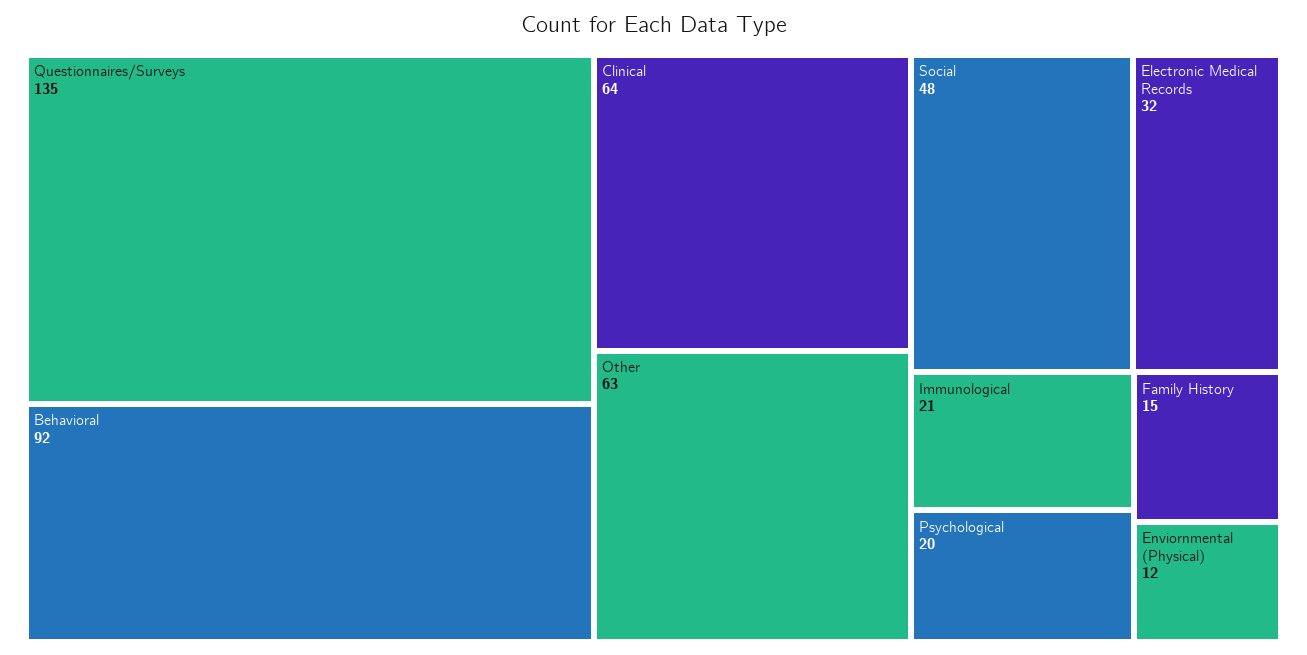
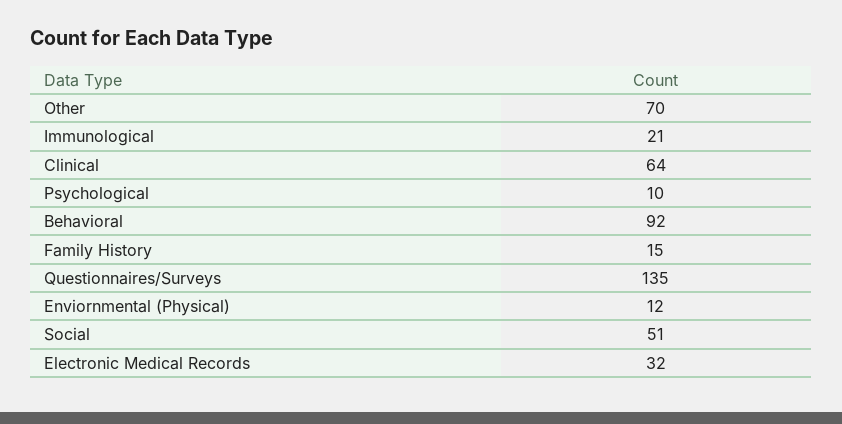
  {
    "Questionnaires/Surveys": 135,
    "Behavioral": 92,
    "Clinical": 64,
-   "Other": 63,
+   "Other": 70,
-   "Social": 48,
+   "Social": 51,
    "Electronic Medical Records": 32,
    "Immunological": 21,
-   "Psychological": 20,
+   "Psychological": 10,
    "Family History": 15,
    "Enviornmental (Physical)": 12
  }

